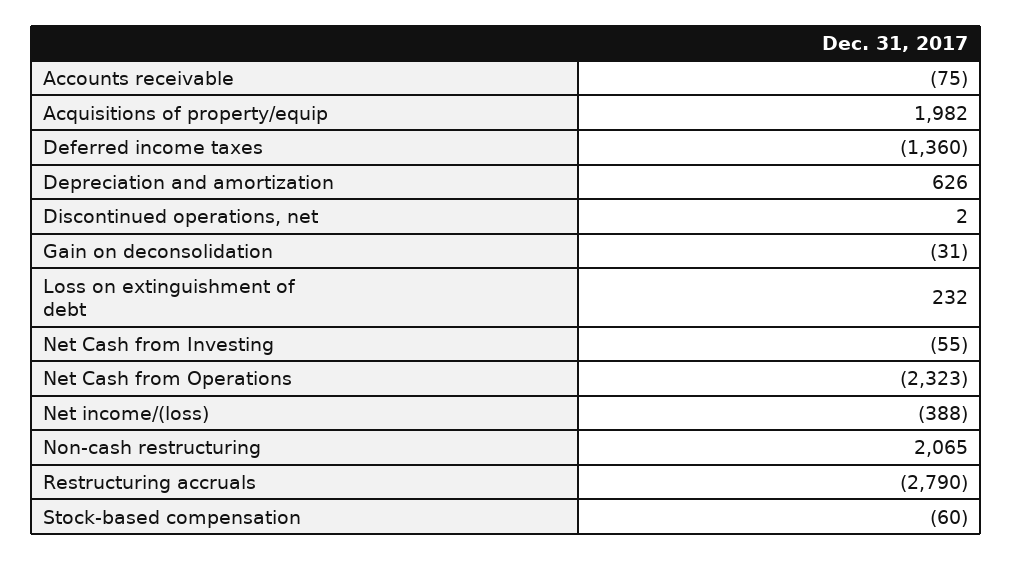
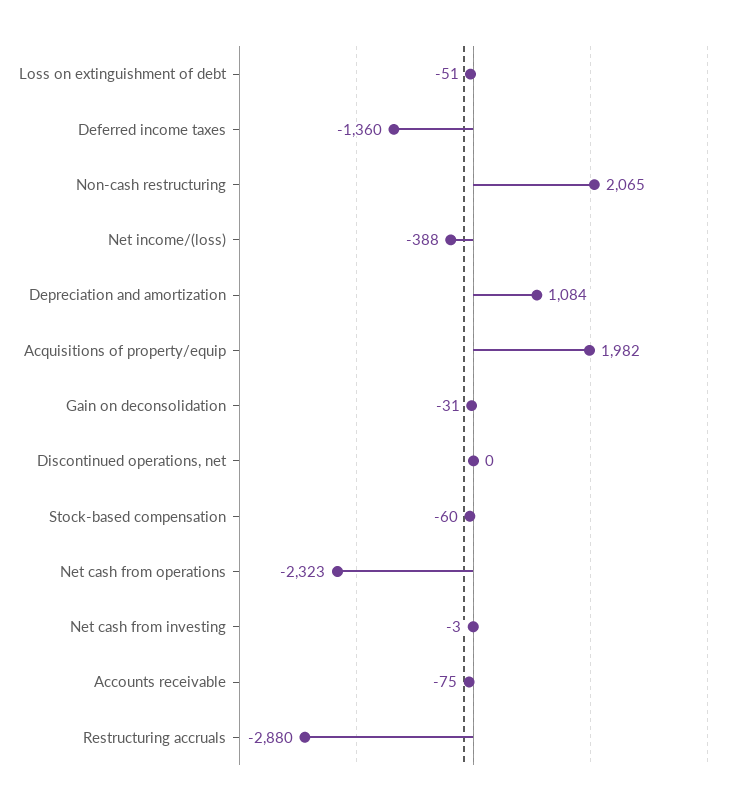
  {
    "Accounts receivable": -75,
    "Acquisitions of property/equip": 1982,
    "Deferred income taxes": -1360,
-   "Depreciation and amortization": 626,
+   "Depreciation and amortization": 1084,
-   "Discontinued operations, net": 2,
+   "Discontinued operations, net": 0,
    "Gain on deconsolidation": -31,
-   "Loss on extinguishment of debt": 232,
+   "Loss on extinguishment of debt": -51,
-   "Net Cash from Investing": -55,
+   "Net Cash from Investing": -3,
    "Net Cash from Operations": -2323,
    "Net income/(loss)": -388,
    "Non-cash restructuring": 2065,
-   "Restructuring accruals": -2790,
+   "Restructuring accruals": -2880,
    "Stock-based compensation": -60
  }

